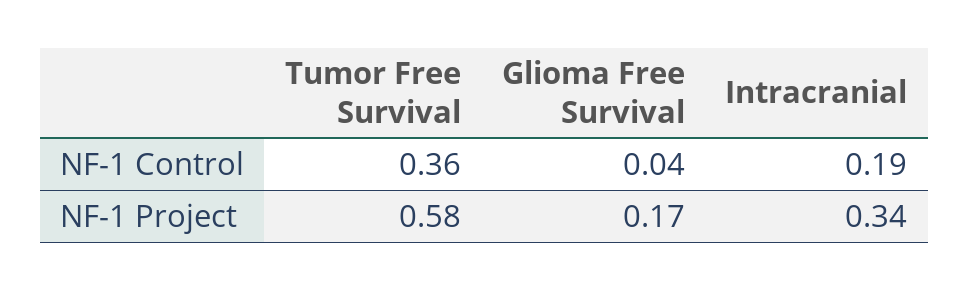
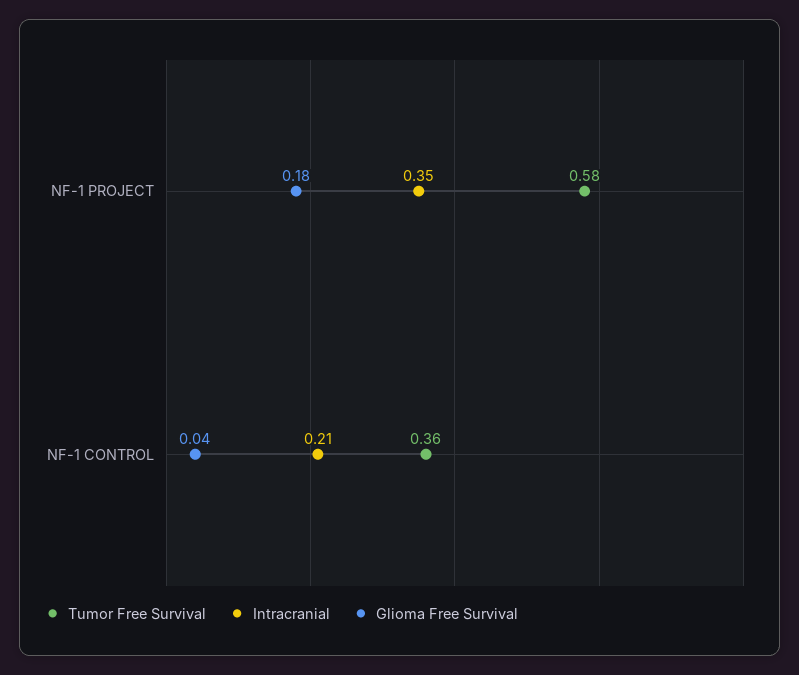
  {
    "Tumor Free Survival": {
      "NF-1 Control": 0.36,
      "NF-1 Project": 0.58
    },
    "Glioma Free Survival": {
      "NF-1 Control": 0.04,
-     "NF-1 Project": 0.17
+     "NF-1 Project": 0.18
    },
    "Intracranial": {
-     "NF-1 Control": 0.19,
+     "NF-1 Control": 0.21,
-     "NF-1 Project": 0.34
+     "NF-1 Project": 0.35
    }
  }

